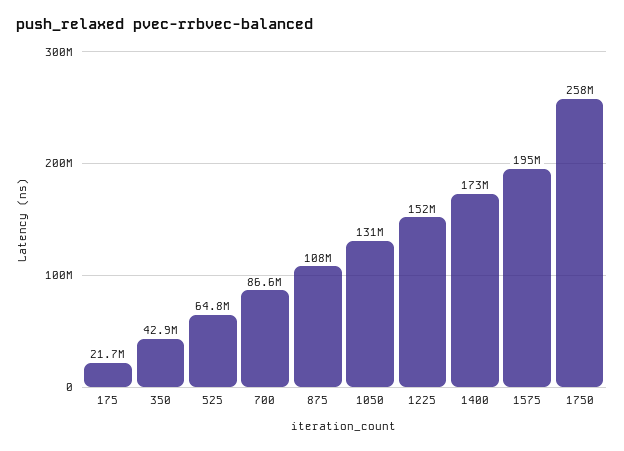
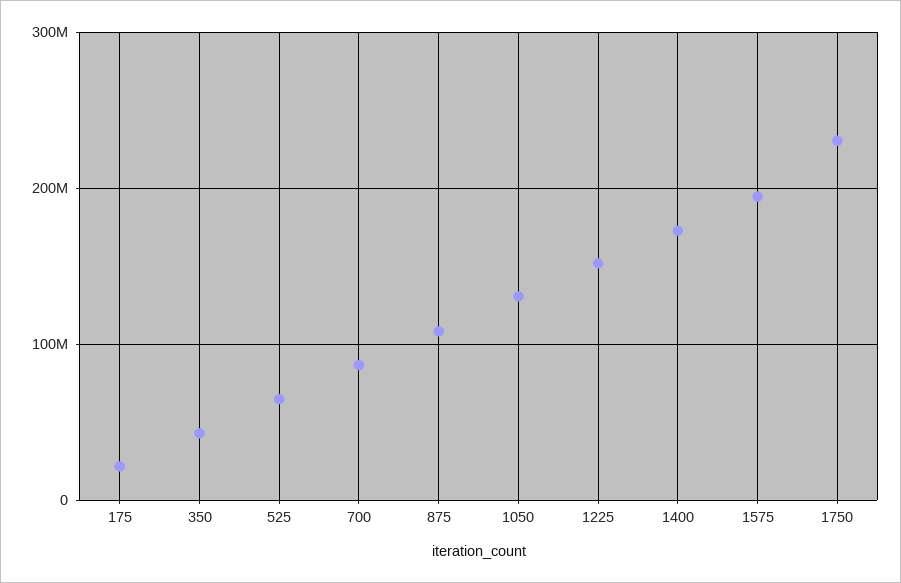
  {
    "175": 21700000,
    "350": 42900000,
    "525": 64800000,
    "700": 86600000,
    "875": 108000000,
    "1050": 131000000,
    "1225": 152000000,
    "1400": 173000000,
    "1575": 195000000,
-   "1750": 258000000
+   "1750": 230000000
  }

